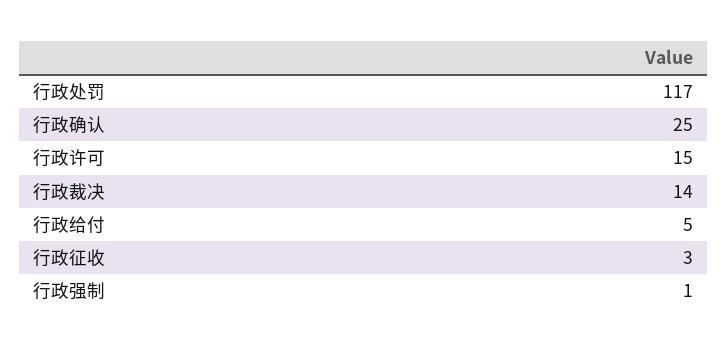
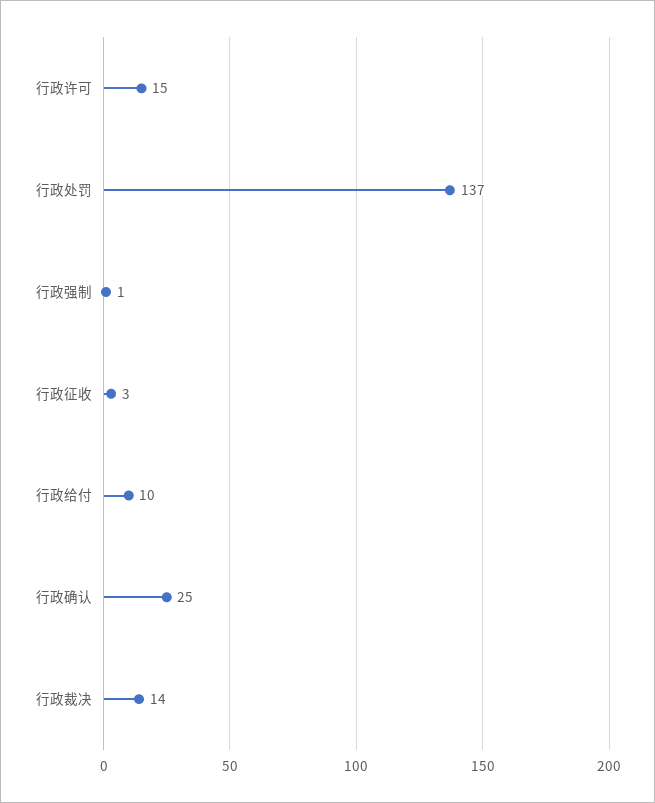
  {
-   "行政处罚": 117,
+   "行政处罚": 137,
    "行政确认": 25,
    "行政许可": 15,
    "行政裁决": 14,
-   "行政给付": 5,
+   "行政给付": 10,
    "行政征收": 3,
    "行政强制": 1
  }

